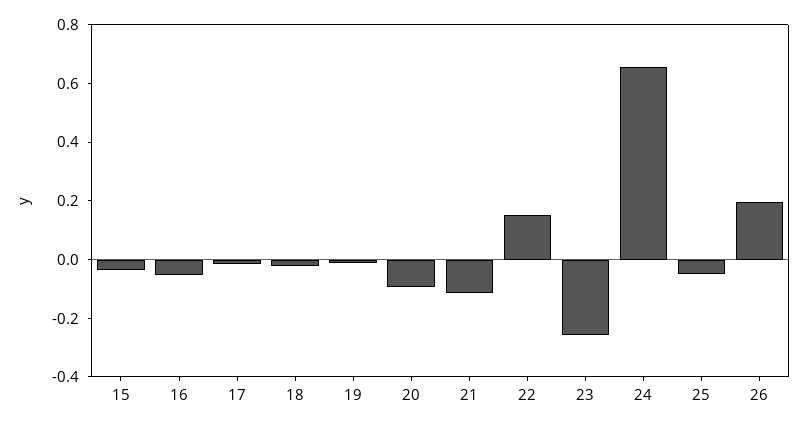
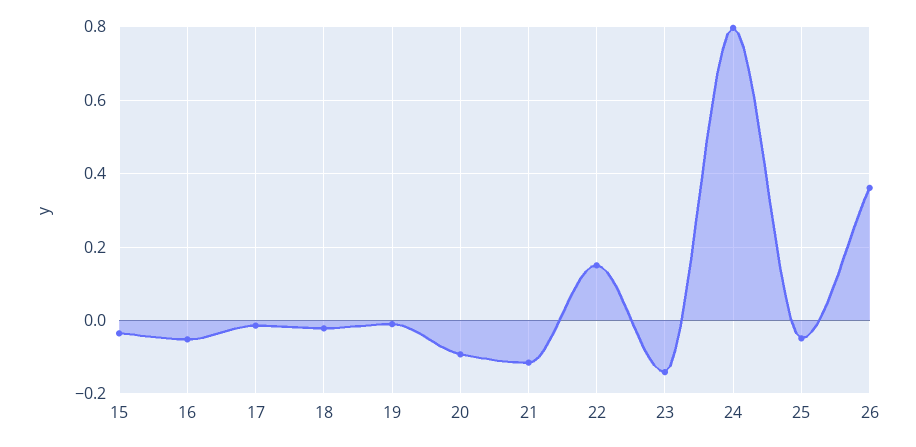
  {
    "15": -0.04,
    "16": -0.06,
    "17": -0.02,
    "18": -0.02,
    "19": -0.02,
    "20": -0.1,
    "21": -0.12,
    "22": 0.16,
-   "23": -0.25,
+   "23": -0.14,
-   "24": 0.65,
+   "24": 0.8,
    "25": -0.04,
-   "26": 0.2
+   "26": 0.36
  }

